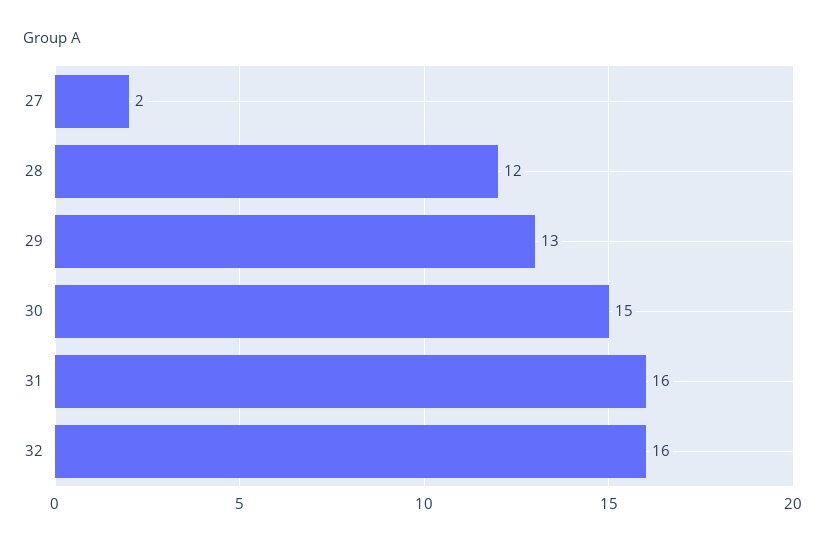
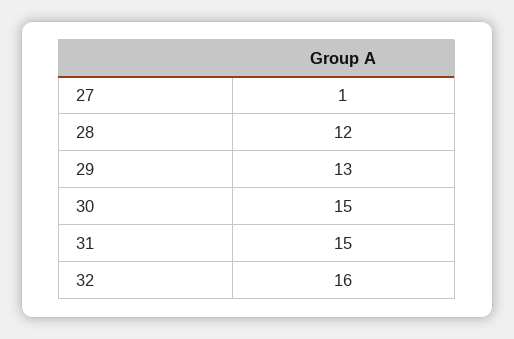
  {
-   "27": 2,
+   "27": 1,
    "28": 12,
    "29": 13,
    "30": 15,
-   "31": 16,
+   "31": 15,
    "32": 16
  }

